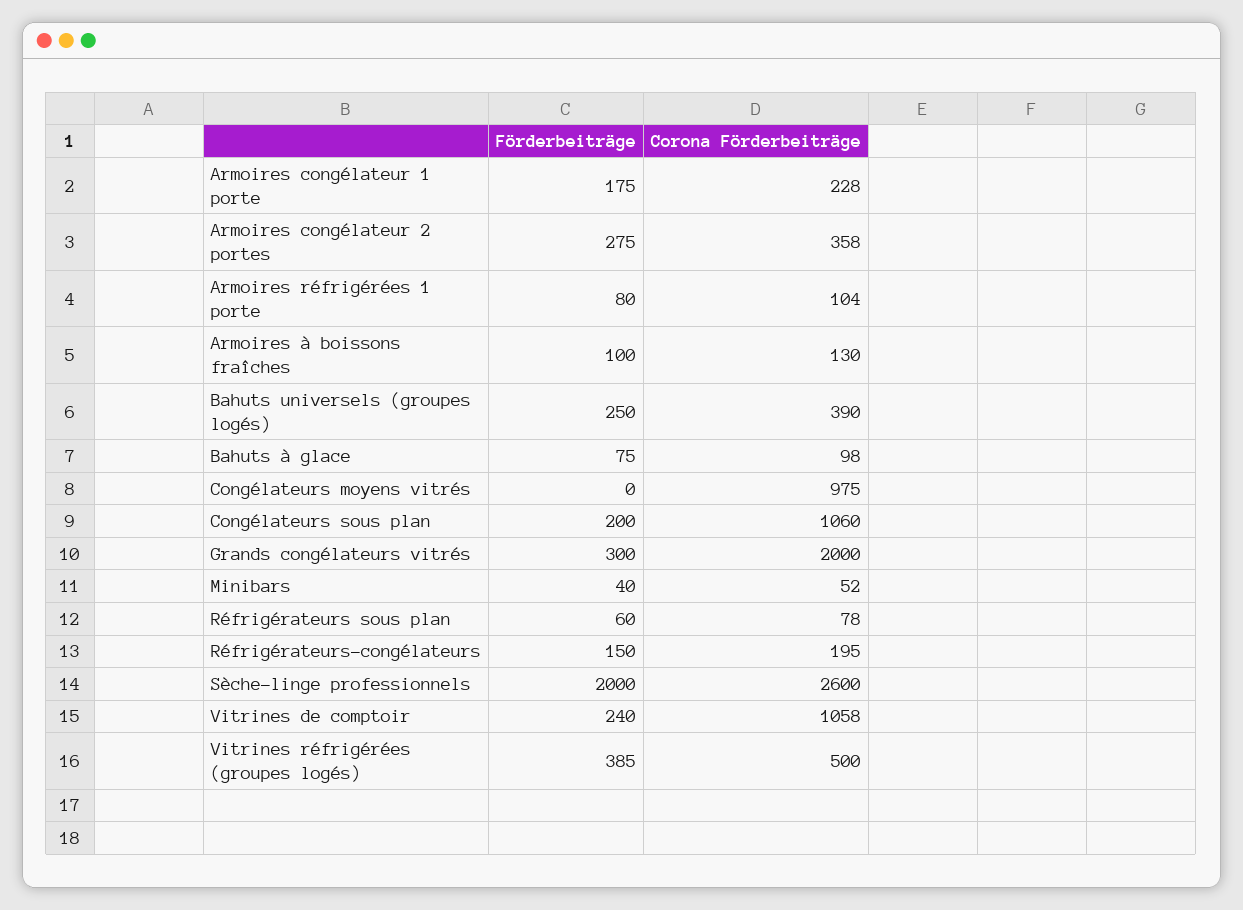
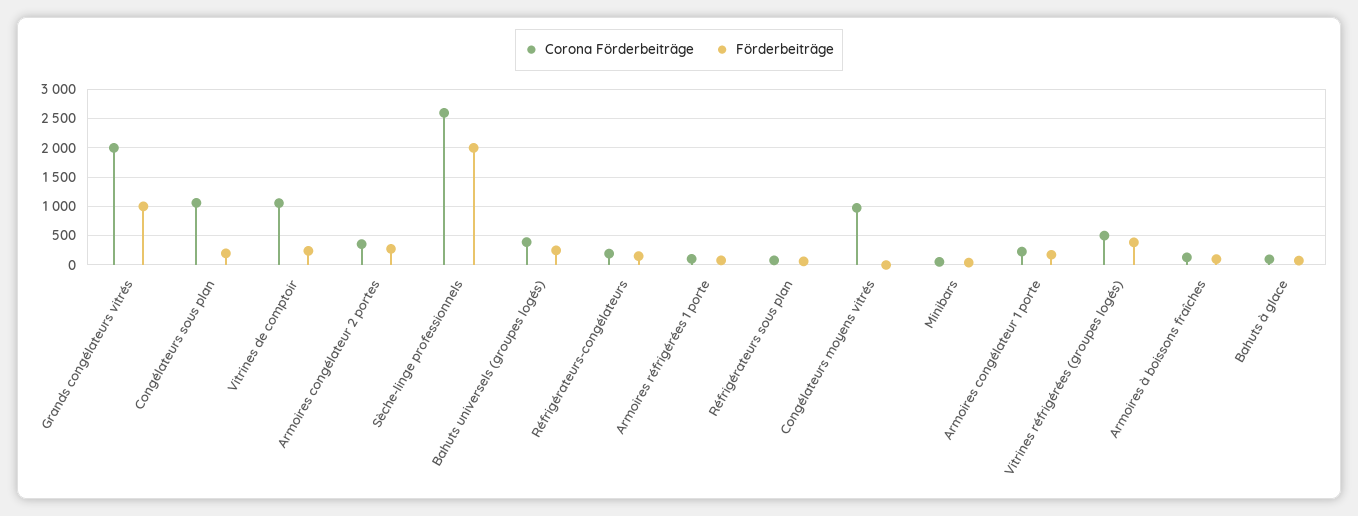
  {
    "Förderbeiträge": {
      "Armoires congélateur 1 porte": 175,
      "Armoires congélateur 2 portes": 275,
      "Armoires réfrigérées 1 porte": 80,
      "Armoires à boissons fraîches": 100,
      "Bahuts universels (groupes logés)": 250,
      "Bahuts à glace": 75,
      "Congélateurs moyens vitrés": 0,
      "Congélateurs sous plan": 200,
-     "Grands congélateurs vitrés": 300,
+     "Grands congélateurs vitrés": 1000,
      "Minibars": 40,
      "Réfrigérateurs sous plan": 60,
      "Réfrigérateurs-congélateurs": 150,
      "Sèche-linge professionnels": 2000,
      "Vitrines de comptoir": 240,
      "Vitrines réfrigérées (groupes logés)": 385
    },
    "Corona Förderbeiträge": {
      "Armoires congélateur 1 porte": 228,
      "Armoires congélateur 2 portes": 358,
      "Armoires réfrigérées 1 porte": 104,
      "Armoires à boissons fraîches": 130,
      "Bahuts universels (groupes logés)": 390,
      "Bahuts à glace": 98,
      "Congélateurs moyens vitrés": 975,
      "Congélateurs sous plan": 1060,
      "Grands congélateurs vitrés": 2000,
      "Minibars": 52,
      "Réfrigérateurs sous plan": 78,
      "Réfrigérateurs-congélateurs": 195,
      "Sèche-linge professionnels": 2600,
      "Vitrines de comptoir": 1058,
      "Vitrines réfrigérées (groupes logés)": 500
    }
  }

